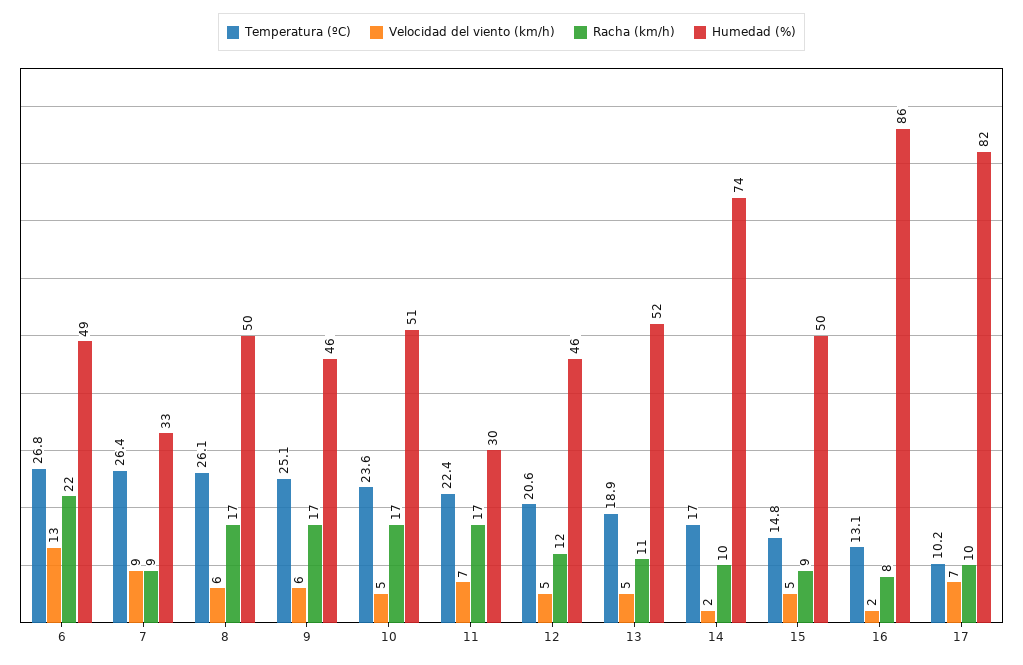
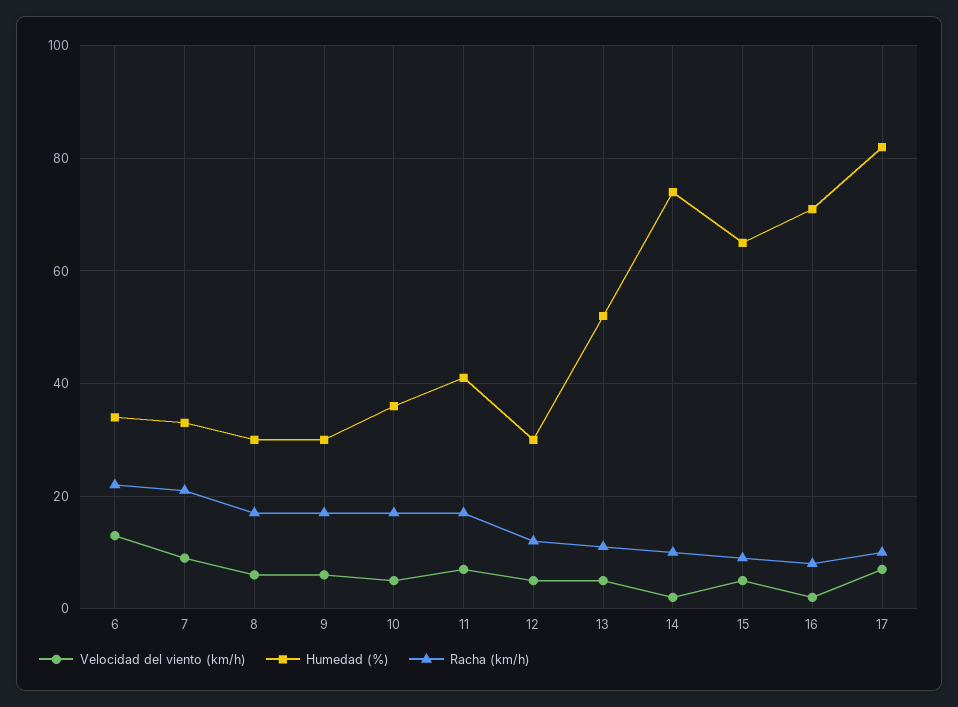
  {
-   "Temperatura (ºC)": {
-     "6": 26.8,
-     "7": 26.4,
-     "8": 26.1,
-     "9": 25.1,
-     "10": 23.6,
-     "11": 22.4,
-     "12": 20.6,
-     "13": 18.9,
-     "14": 17,
-     "15": 14.8,
-     "16": 13.1,
-     "17": 10.2
-   },
    "Velocidad del viento (km/h)": {
      "6": 13,
      "7": 9,
      "8": 6,
      "9": 6,
      "10": 5,
      "11": 7,
      "12": 5,
      "13": 5,
      "14": 2,
      "15": 5,
      "16": 2,
      "17": 7
    },
    "Racha (km/h)": {
      "6": 22,
-     "7": 9,
+     "7": 20,
      "8": 17,
      "9": 17,
      "10": 17,
      "11": 17,
      "12": 12,
      "13": 11,
      "14": 10,
      "15": 9,
      "16": 8,
      "17": 10
    },
    "Humedad (%)": {
-     "6": 49,
+     "6": 35,
      "7": 33,
-     "8": 50,
+     "8": 30,
-     "9": 46,
+     "9": 30,
-     "10": 51,
+     "10": 35,
-     "11": 30,
+     "11": 40,
-     "12": 46,
+     "12": 30,
      "13": 52,
      "14": 74,
-     "15": 50,
+     "15": 65,
-     "16": 86,
+     "16": 70,
      "17": 82
    }
  }

